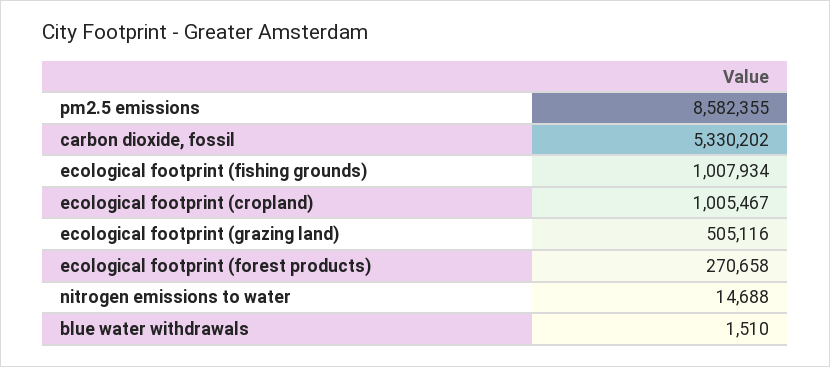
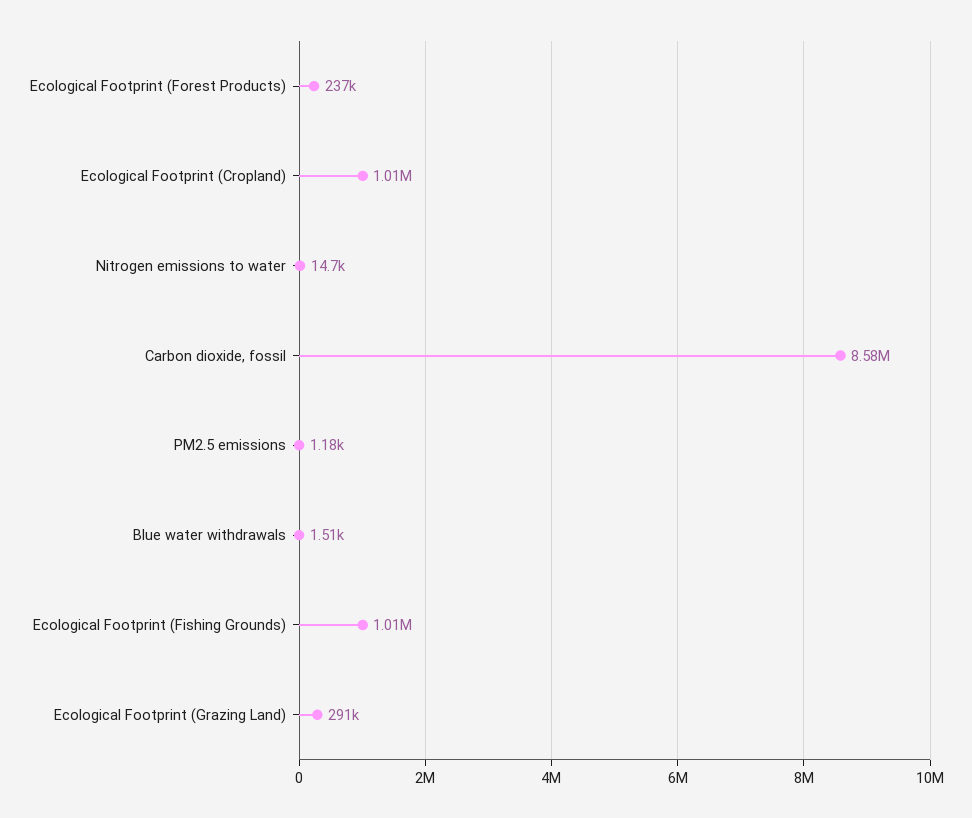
  {
-   "pm2.5 emissions": 8582355,
+   "pm2.5 emissions": 1180,
-   "carbon dioxide, fossil": 5330202,
+   "carbon dioxide, fossil": 8580000,
    "ecological footprint (fishing grounds)": 1007934,
    "ecological footprint (cropland)": 1005467,
-   "ecological footprint (grazing land)": 505116,
+   "ecological footprint (grazing land)": 291000,
-   "ecological footprint (forest products)": 270658,
+   "ecological footprint (forest products)": 237000,
    "nitrogen emissions to water": 14688,
    "blue water withdrawals": 1510
  }

